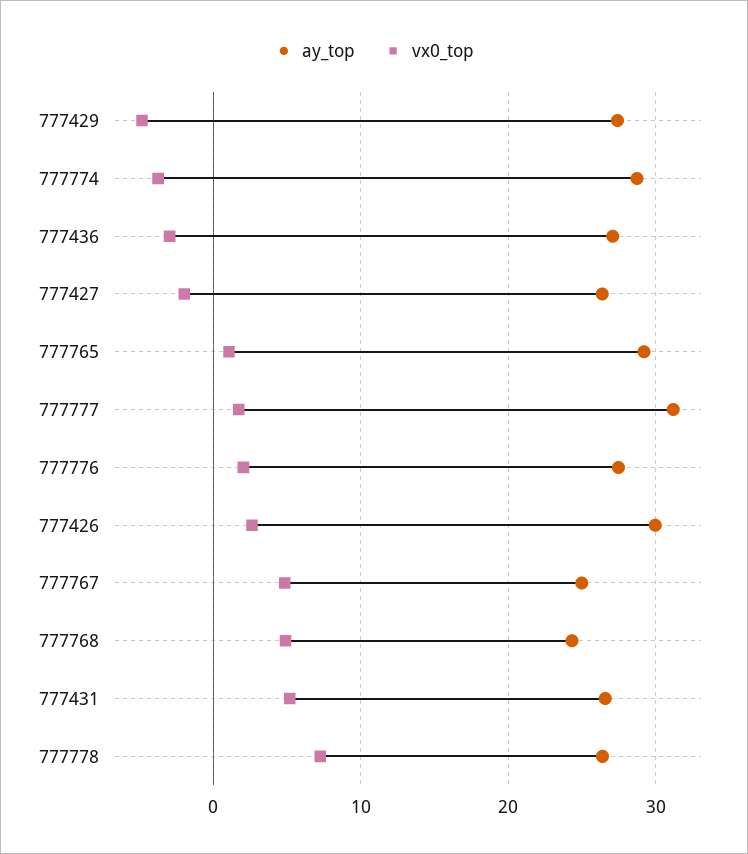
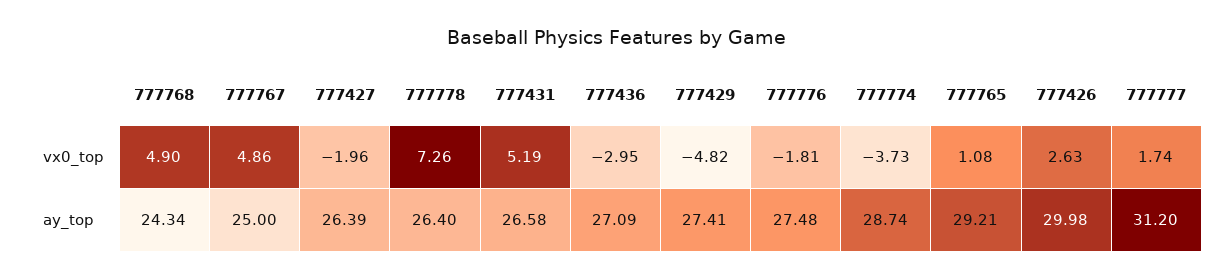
  {
    "ay_top": {
      "777429": 27.41,
      "777774": 28.74,
      "777436": 27.09,
      "777427": 26.39,
      "777765": 29.21,
      "777777": 31.2,
      "777776": 27.48,
      "777426": 29.98,
      "777767": 25,
      "777768": 24.34,
      "777431": 26.58,
      "777778": 26.4
    },
    "vx0_top": {
      "777429": -4.82,
      "777774": -3.73,
      "777436": -2.95,
      "777427": -1.96,
      "777765": 1.08,
      "777777": 1.74,
-     "777776": 2,
+     "777776": -1.81,
      "777426": 2.63,
      "777767": 4.86,
      "777768": 4.9,
      "777431": 5.19,
      "777778": 7.26
    }
  }

